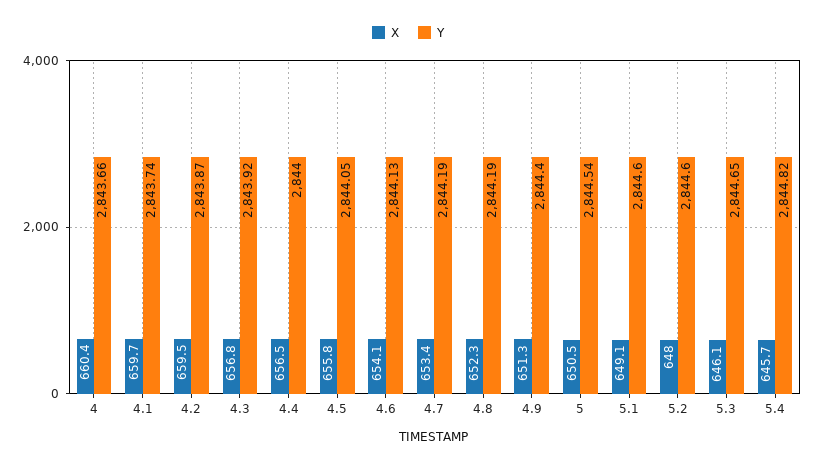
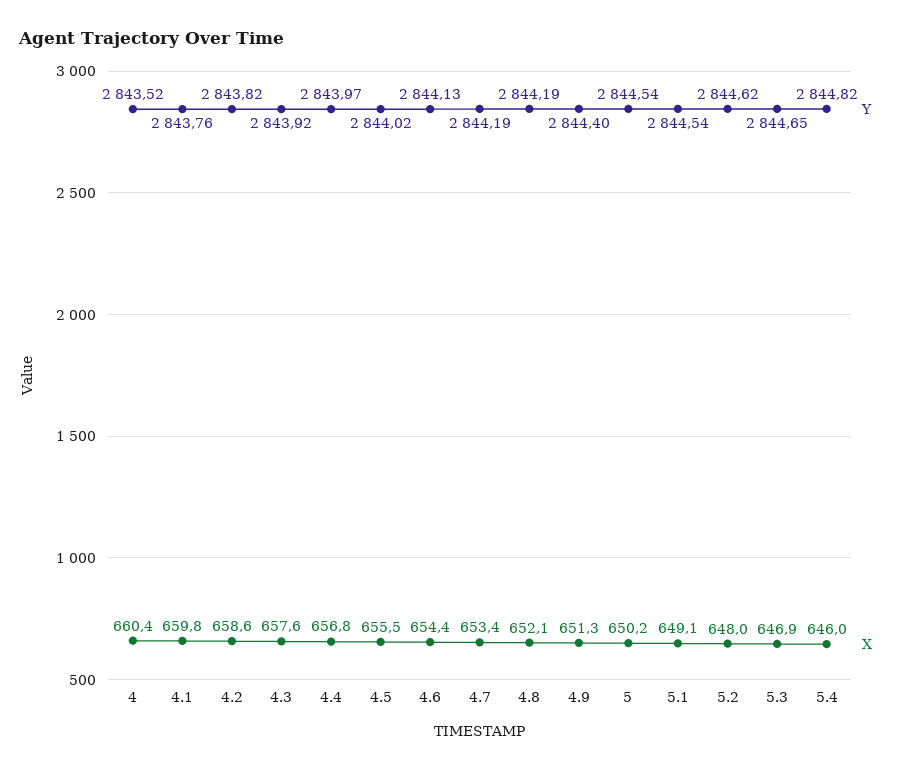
  {
    "X": {
      "4": 660.4,
-     "4.1": 659.7,
+     "4.1": 659.8,
-     "4.2": 659.5,
+     "4.2": 658.6,
-     "4.3": 656.8,
+     "4.3": 657.6,
-     "4.4": 656.5,
+     "4.4": 656.8,
-     "4.5": 655.8,
+     "4.5": 655.5,
-     "4.6": 654.1,
+     "4.6": 654.4,
      "4.7": 653.4,
-     "4.8": 652.3,
+     "4.8": 652.1,
      "4.9": 651.3,
-     "5": 650.5,
+     "5": 650.2,
      "5.1": 649.1,
      "5.2": 648,
-     "5.3": 646.1,
+     "5.3": 646.9,
-     "5.4": 645.7
+     "5.4": 646
    },
    "Y": {
-     "4": 2843.66,
+     "4": 2843.52,
-     "4.1": 2843.74,
+     "4.1": 2843.76,
-     "4.2": 2843.87,
+     "4.2": 2843.82,
      "4.3": 2843.92,
-     "4.4": 2844,
+     "4.4": 2843.97,
-     "4.5": 2844.05,
+     "4.5": 2844.02,
      "4.6": 2844.13,
      "4.7": 2844.19,
      "4.8": 2844.19,
      "4.9": 2844.4,
      "5": 2844.54,
-     "5.1": 2844.6,
+     "5.1": 2844.54,
-     "5.2": 2844.6,
+     "5.2": 2844.62,
      "5.3": 2844.65,
      "5.4": 2844.82
    }
  }

